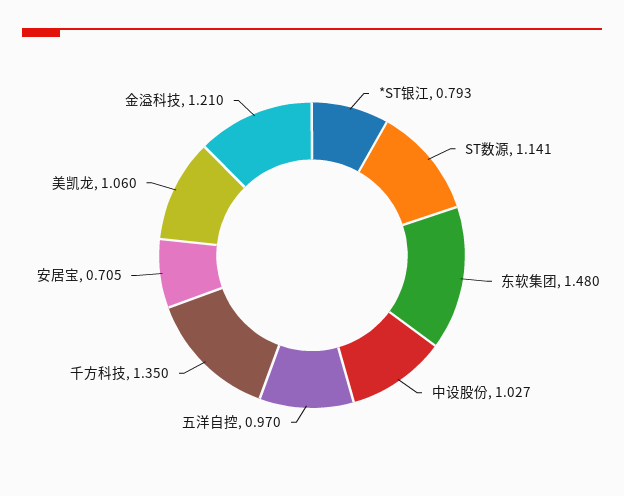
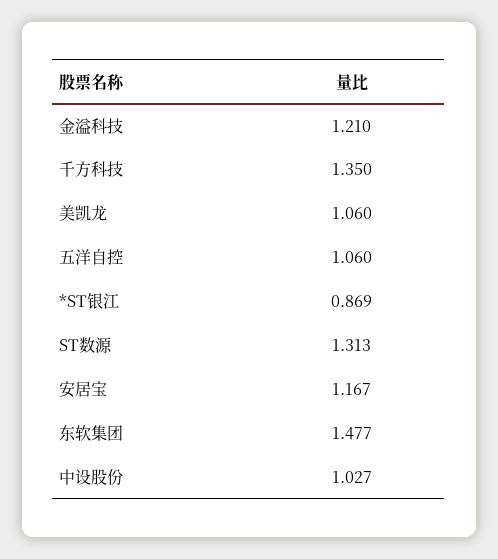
  {
-   "*ST银江": 0.793,
+   "*ST银江": 0.869,
-   "ST数源": 1.141,
+   "ST数源": 1.313,
-   "东软集团": 1.48,
+   "东软集团": 1.477,
    "中设股份": 1.027,
-   "五洋自控": 0.97,
+   "五洋自控": 1.06,
    "千方科技": 1.35,
-   "安居宝": 0.705,
+   "安居宝": 1.167,
    "美凯龙": 1.06,
    "金溢科技": 1.21
  }

